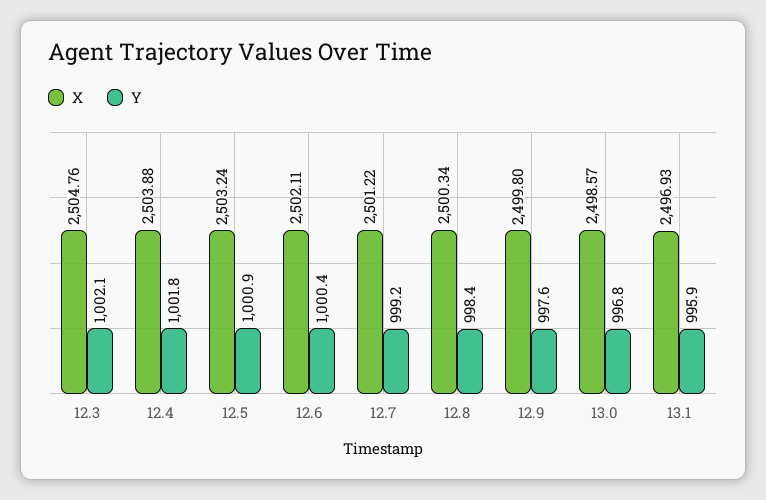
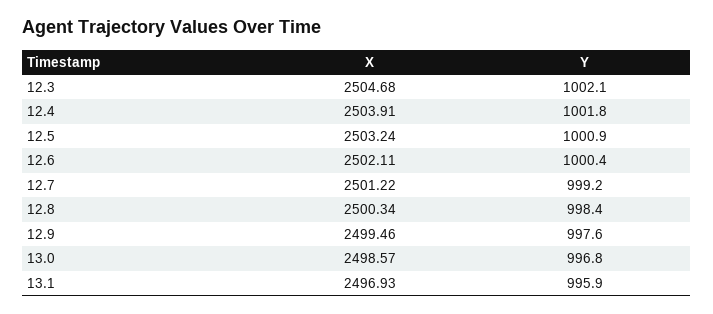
  {
    "X": {
-     "12.3": 2504.76,
+     "12.3": 2504.68,
-     "12.4": 2503.88,
+     "12.4": 2503.91,
      "12.5": 2503.24,
      "12.6": 2502.11,
      "12.7": 2501.22,
      "12.8": 2500.34,
-     "12.9": 2499.8,
+     "12.9": 2499.46,
      "13.0": 2498.57,
      "13.1": 2496.93
    },
    "Y": {
      "12.3": 1002.1,
      "12.4": 1001.8,
      "12.5": 1000.9,
      "12.6": 1000.4,
      "12.7": 999.2,
      "12.8": 998.4,
      "12.9": 997.6,
      "13.0": 996.8,
      "13.1": 995.9
    }
  }

